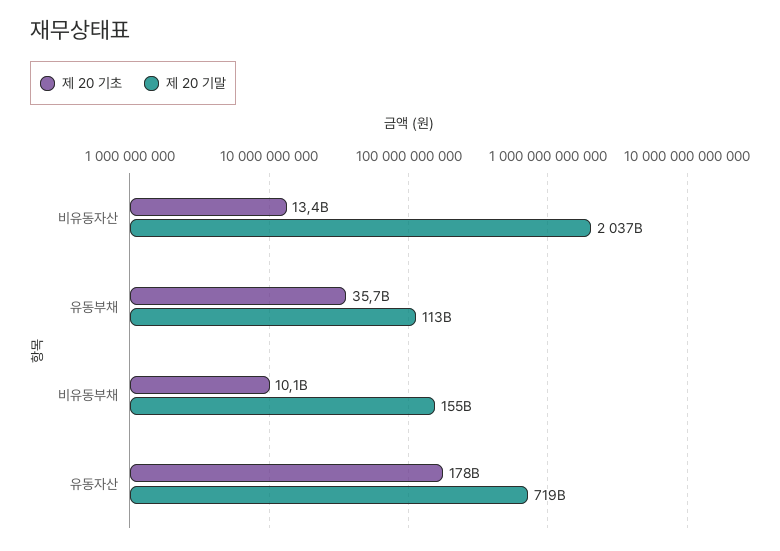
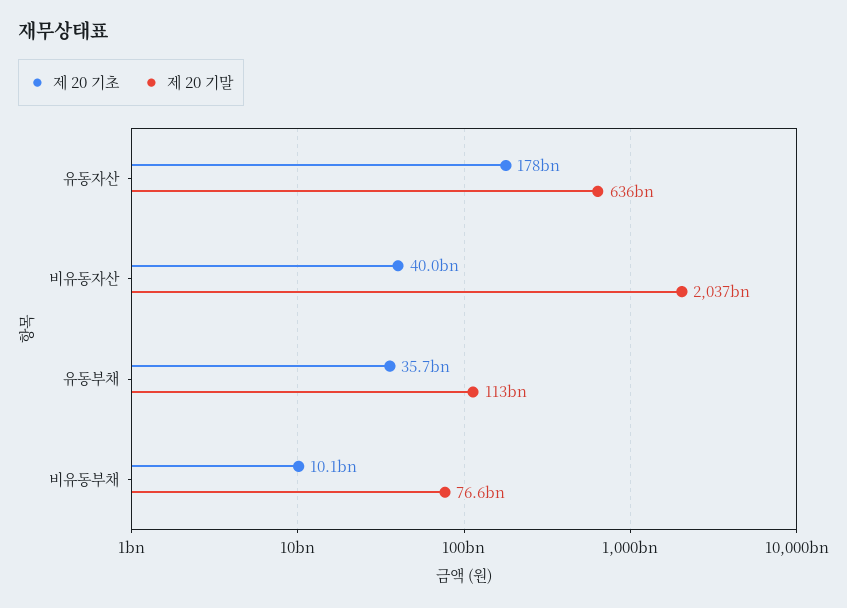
  {
    "제 20 기초": {
-     "비유동자산": 13400000000,
+     "비유동자산": 40000000000,
      "유동부채": 35700000000,
      "비유동부채": 10100000000,
      "유동자산": 178000000000
    },
    "제 20 기말": {
      "비유동자산": 2037000000000,
      "유동부채": 113000000000,
-     "비유동부채": 155000000000,
+     "비유동부채": 76600000000,
-     "유동자산": 719000000000
+     "유동자산": 636000000000
    }
  }

